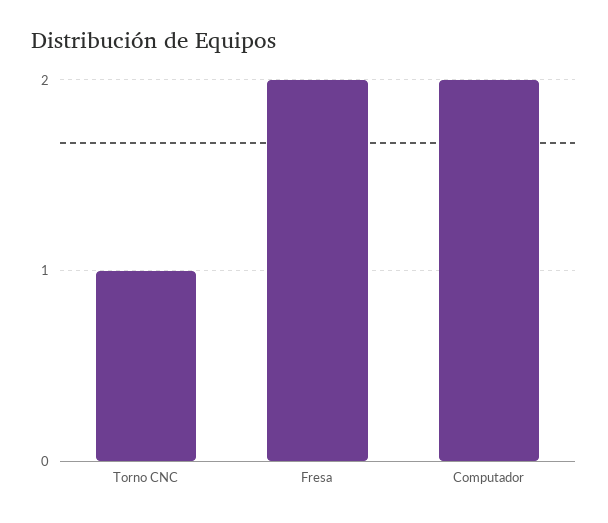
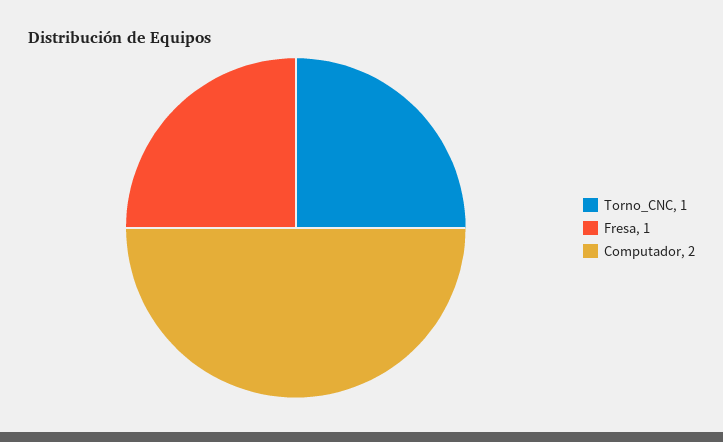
  {
    "Torno CNC": 1,
-   "Fresa": 2,
+   "Fresa": 1,
    "Computador": 2
  }

